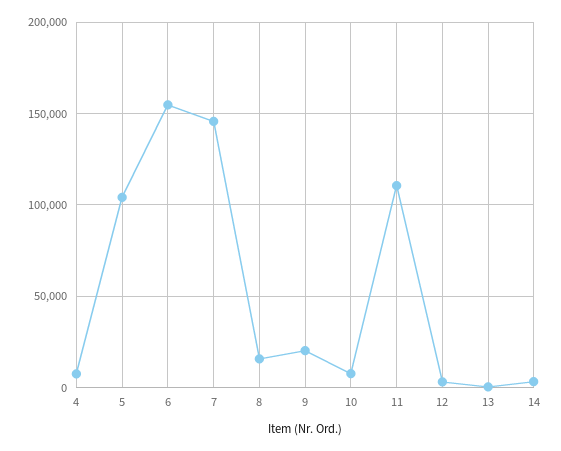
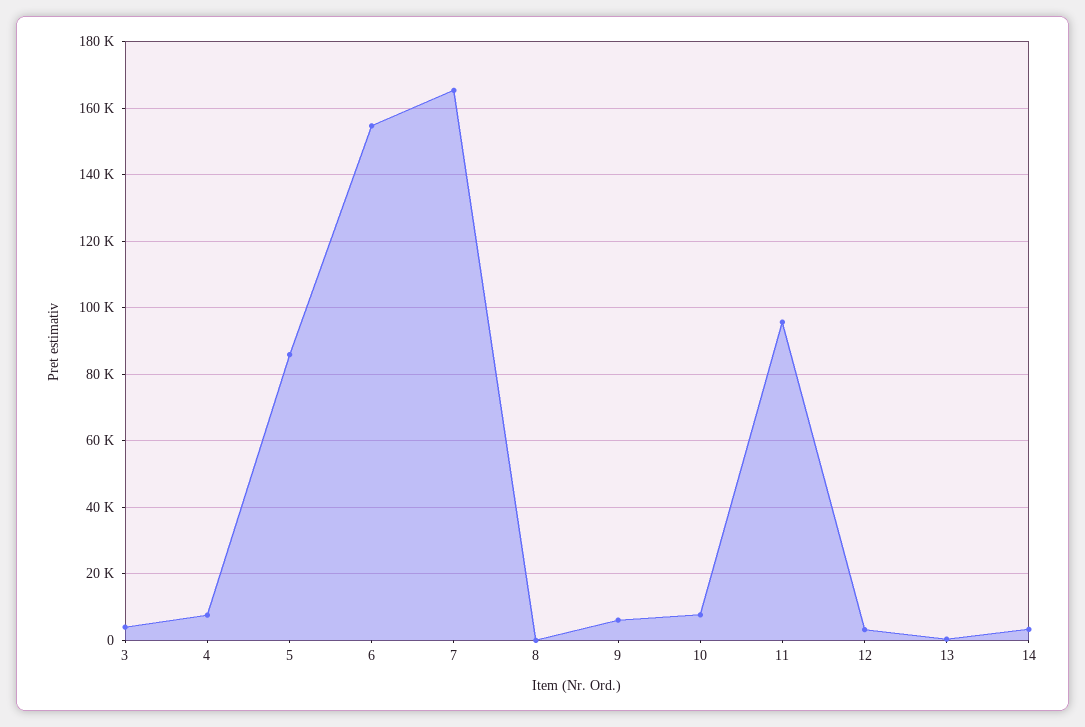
  {
    "4": 8000,
-   "5": 105000,
+   "5": 86000,
    "6": 154000,
-   "7": 145000,
+   "7": 166000,
-   "8": 15000,
+   "8": 0,
-   "9": 20000,
+   "9": 6000,
    "10": 8000,
-   "11": 110000,
+   "11": 96000,
    "12": 4000,
    "13": 0,
-   "14": 4000
+   "14": 4000,
+   "3": 4000
  }

